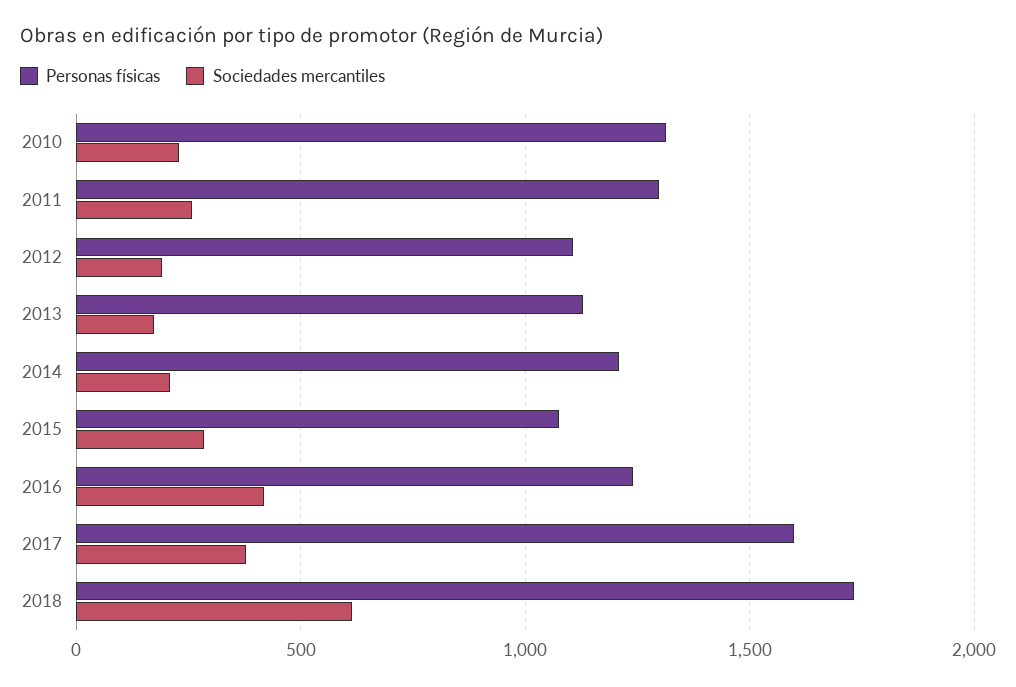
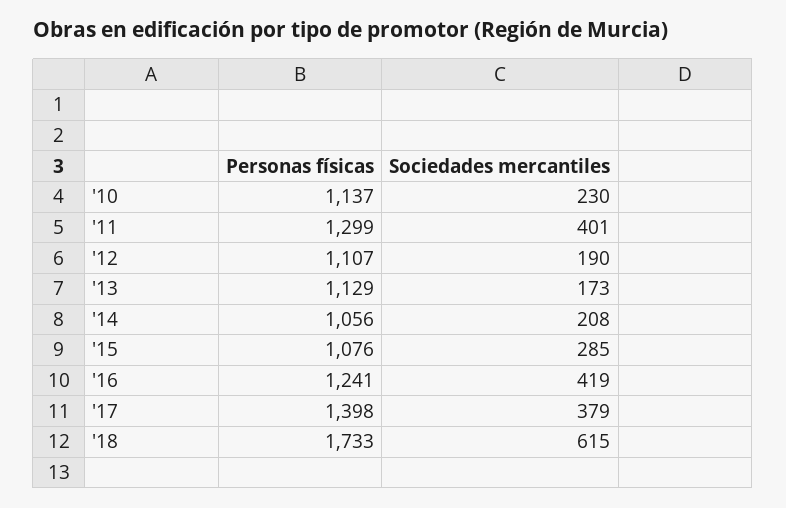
  {
    "Personas físicas": {
-     "2010": 1300,
+     "2010": 1137,
      "2011": 1299,
      "2012": 1107,
      "2013": 1129,
-     "2014": 1200,
+     "2014": 1056,
      "2015": 1076,
      "2016": 1241,
-     "2017": 1600,
+     "2017": 1398,
      "2018": 1733
    },
    "Sociedades mercantiles": {
      "2010": 230,
-     "2011": 250,
+     "2011": 401,
      "2012": 190,
      "2013": 173,
      "2014": 208,
      "2015": 285,
      "2016": 419,
      "2017": 379,
      "2018": 615
    }
  }

